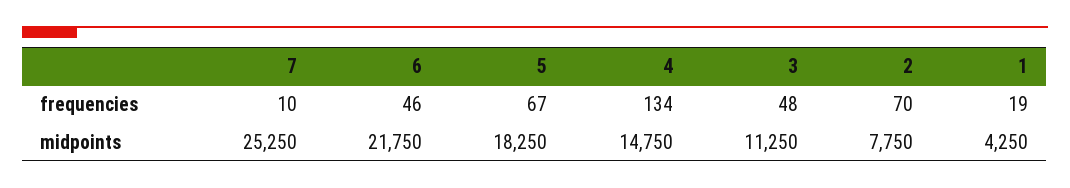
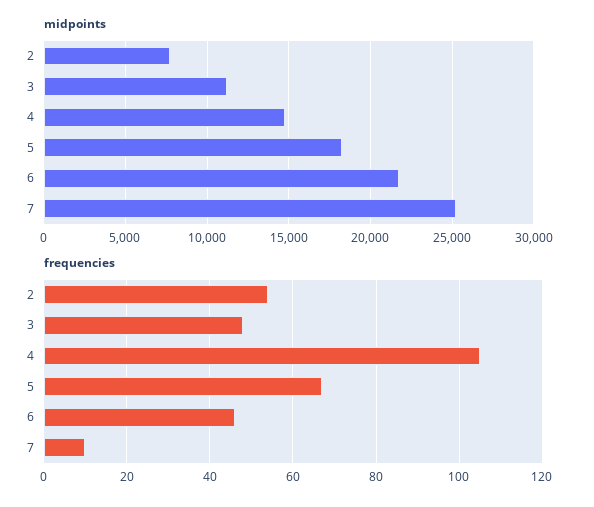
  {
    "frequencies": {
      "7": 10,
      "6": 46,
      "5": 67,
-     "4": 134,
+     "4": 105,
      "3": 48,
-     "2": 70,
+     "2": 55
-     "1": 19
    },
    "midpoints": {
      "7": 25250,
      "6": 21750,
      "5": 18250,
      "4": 14750,
      "3": 11250,
-     "2": 7750,
+     "2": 7750
-     "1": 4250
    }
  }

